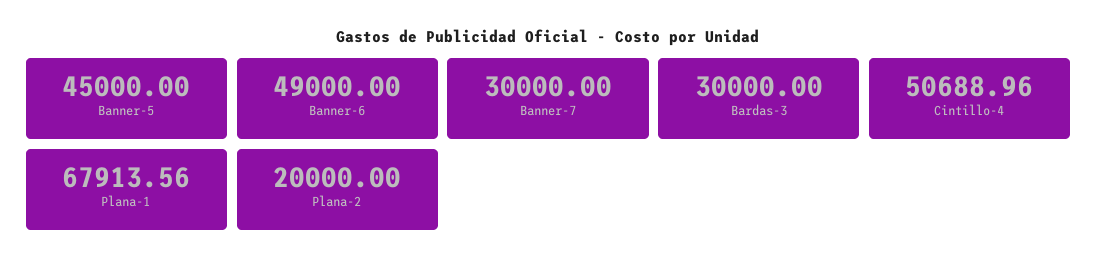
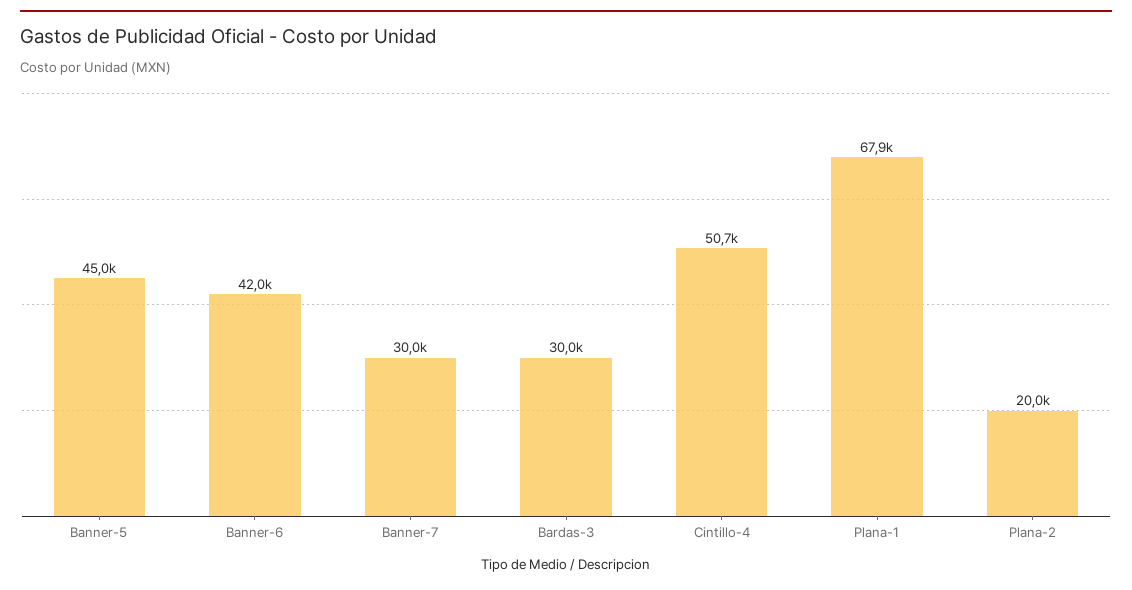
  {
    "Banner-5": 45000,
-   "Banner-6": 49000,
+   "Banner-6": 42000,
    "Banner-7": 30000,
    "Bardas-3": 30000,
    "Cintillo-4": 50688.96,
    "Plana-1": 67913.56,
    "Plana-2": 20000
  }

